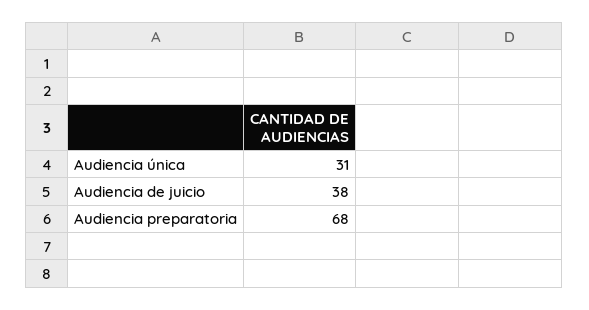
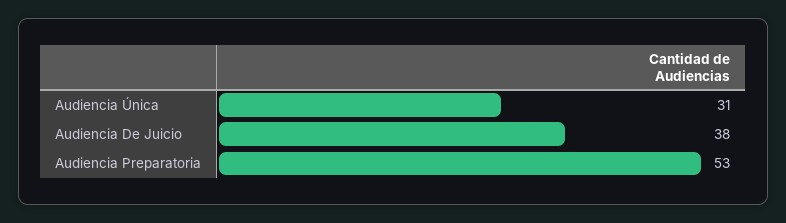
  {
    "Audiencia única": 31,
    "Audiencia de juicio": 38,
-   "Audiencia preparatoria": 68
+   "Audiencia preparatoria": 53
  }

